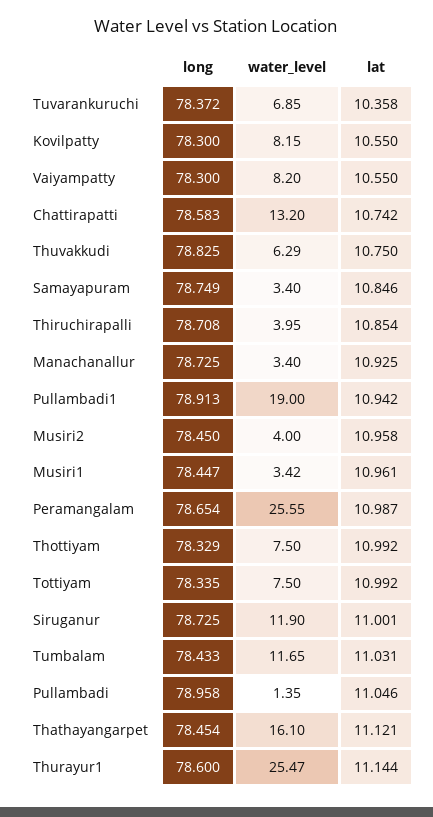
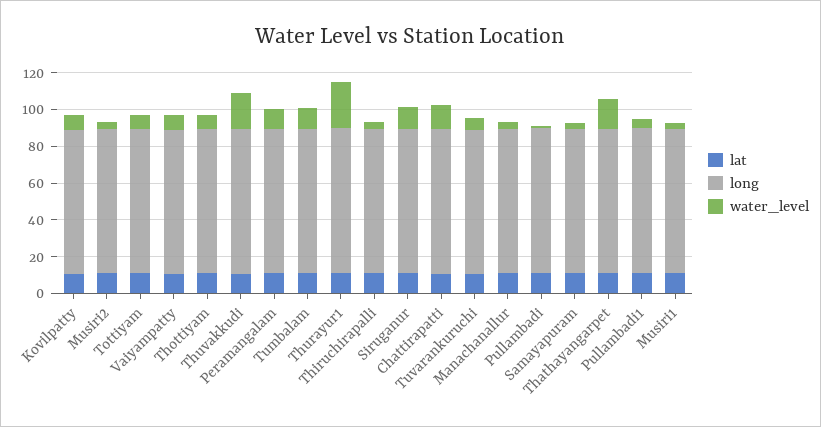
  {
    "long": {
      "Tuvarankuruchi": 78.372,
      "Kovilpatty": 78.3,
      "Vaiyampatty": 78.3,
      "Chattirapatti": 78.583,
      "Thuvakkudi": 78.825,
      "Samayapuram": 78.749,
      "Thiruchirapalli": 78.708,
      "Manachanallur": 78.725,
      "Pullambadi1": 78.913,
      "Musiri2": 78.45,
      "Musiri1": 78.447,
      "Peramangalam": 78.654,
      "Thottiyam": 78.329,
      "Tottiyam": 78.335,
      "Siruganur": 78.725,
      "Tumbalam": 78.433,
      "Pullambadi": 78.958,
      "Thathayangarpet": 78.454,
      "Thurayur1": 78.6
    },
    "water_level": {
      "Tuvarankuruchi": 6.85,
      "Kovilpatty": 8.15,
      "Vaiyampatty": 8.2,
      "Chattirapatti": 13.2,
-     "Thuvakkudi": 6.29,
+     "Thuvakkudi": 20,
      "Samayapuram": 3.4,
      "Thiruchirapalli": 3.95,
      "Manachanallur": 3.4,
-     "Pullambadi1": 19,
+     "Pullambadi1": 5,
      "Musiri2": 4,
      "Musiri1": 3.42,
-     "Peramangalam": 25.55,
+     "Peramangalam": 10,
      "Thottiyam": 7.5,
      "Tottiyam": 7.5,
      "Siruganur": 11.9,
      "Tumbalam": 11.65,
      "Pullambadi": 1.35,
      "Thathayangarpet": 16.1,
      "Thurayur1": 25.47
    },
    "lat": {
      "Tuvarankuruchi": 10.358,
      "Kovilpatty": 10.55,
      "Vaiyampatty": 10.55,
      "Chattirapatti": 10.742,
      "Thuvakkudi": 10.75,
      "Samayapuram": 10.846,
      "Thiruchirapalli": 10.854,
      "Manachanallur": 10.925,
      "Pullambadi1": 10.942,
      "Musiri2": 10.958,
      "Musiri1": 10.961,
      "Peramangalam": 10.987,
      "Thottiyam": 10.992,
      "Tottiyam": 10.992,
      "Siruganur": 11.001,
      "Tumbalam": 11.031,
      "Pullambadi": 11.046,
      "Thathayangarpet": 11.121,
      "Thurayur1": 11.144
    }
  }

